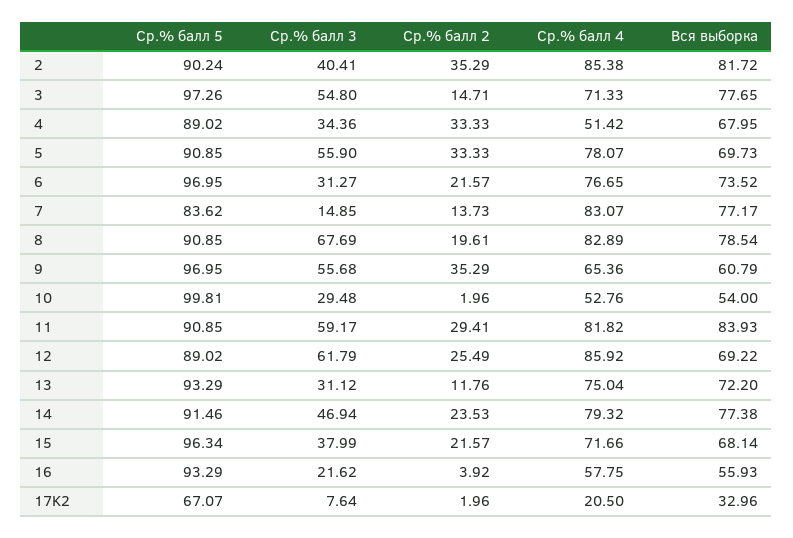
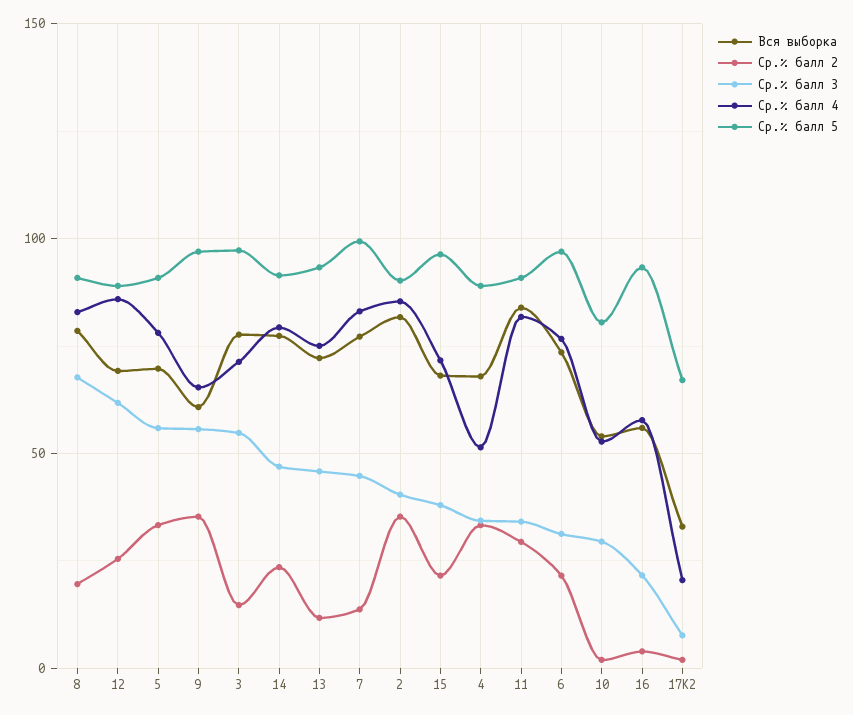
  {
    "Ср.% балл 5": {
      "2": 90.24,
      "3": 97.26,
      "4": 89.02,
      "5": 90.85,
      "6": 96.95,
-     "7": 83.62,
+     "7": 100,
      "8": 90.85,
      "9": 96.95,
-     "10": 99.81,
+     "10": 80,
      "11": 90.85,
      "12": 89.02,
      "13": 93.29,
      "14": 91.46,
      "15": 96.34,
      "16": 93.29,
      "17K2": 67.07
    },
    "Ср.% балл 3": {
      "2": 40.41,
      "3": 54.8,
      "4": 34.36,
      "5": 55.9,
      "6": 31.27,
-     "7": 14.85,
+     "7": 45,
      "8": 67.69,
      "9": 55.68,
      "10": 29.48,
-     "11": 59.17,
+     "11": 35,
      "12": 61.79,
-     "13": 31.12,
+     "13": 45,
      "14": 46.94,
      "15": 37.99,
      "16": 21.62,
      "17K2": 7.64
    },
    "Ср.% балл 2": {
      "2": 35.29,
      "3": 14.71,
      "4": 33.33,
      "5": 33.33,
      "6": 21.57,
      "7": 13.73,
      "8": 19.61,
      "9": 35.29,
      "10": 1.96,
      "11": 29.41,
      "12": 25.49,
      "13": 11.76,
      "14": 23.53,
      "15": 21.57,
      "16": 3.92,
      "17K2": 1.96
    },
    "Ср.% балл 4": {
      "2": 85.38,
      "3": 71.33,
      "4": 51.42,
      "5": 78.07,
      "6": 76.65,
      "7": 83.07,
      "8": 82.89,
      "9": 65.36,
      "10": 52.76,
      "11": 81.82,
      "12": 85.92,
      "13": 75.04,
      "14": 79.32,
      "15": 71.66,
      "16": 57.75,
      "17K2": 20.5
    },
    "Вся выборка": {
      "2": 81.72,
      "3": 77.65,
      "4": 67.95,
      "5": 69.73,
      "6": 73.52,
      "7": 77.17,
      "8": 78.54,
      "9": 60.79,
      "10": 54,
      "11": 83.93,
      "12": 69.22,
      "13": 72.2,
      "14": 77.38,
      "15": 68.14,
      "16": 55.93,
      "17K2": 32.96
    }
  }

